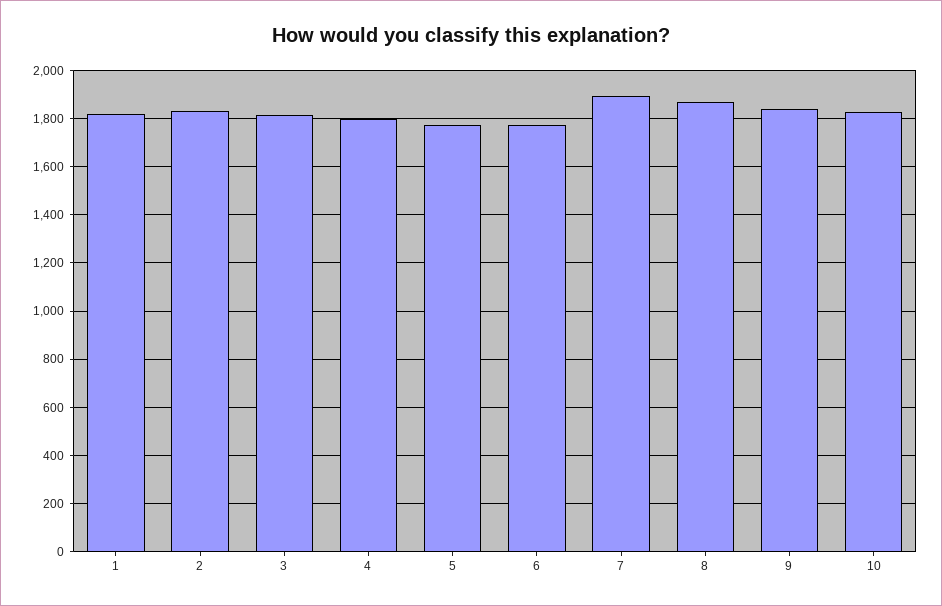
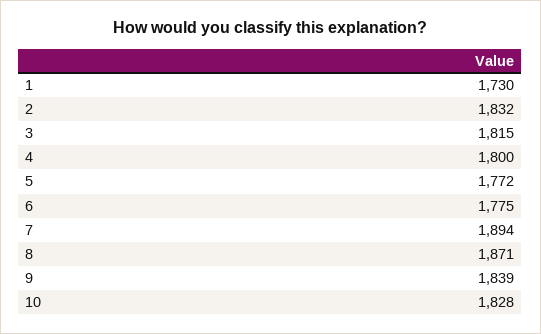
  {
-   "1": 1825,
+   "1": 1730,
    "2": 1832,
    "3": 1815,
    "4": 1800,
    "5": 1772,
    "6": 1775,
    "7": 1894,
    "8": 1871,
    "9": 1839,
    "10": 1828
  }

